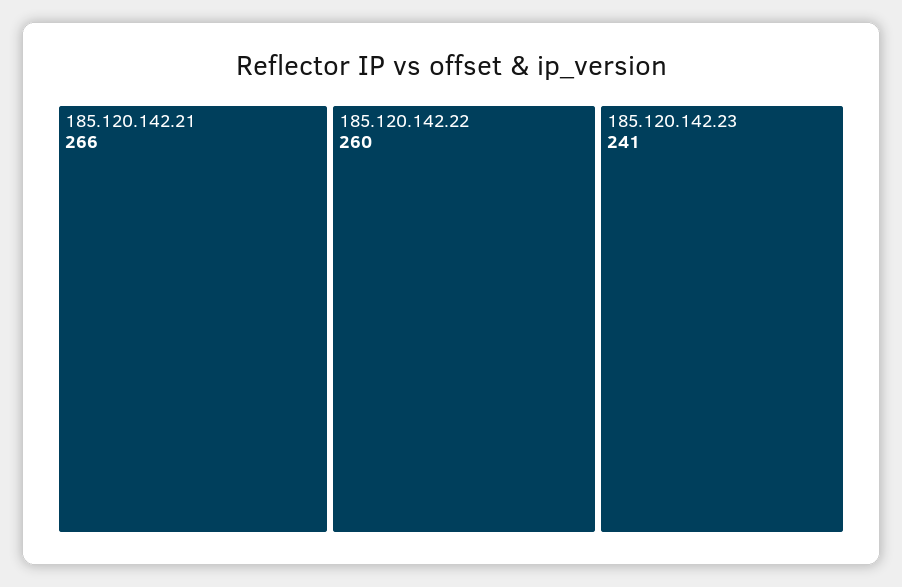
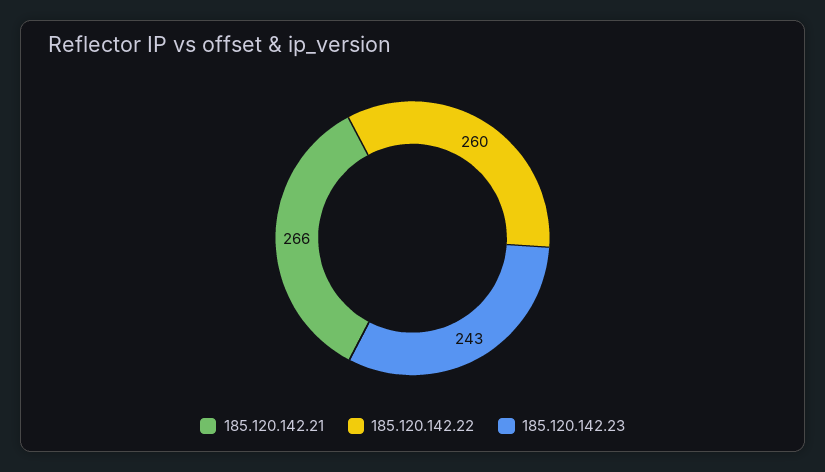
  {
    "185.120.142.21": 266,
    "185.120.142.22": 260,
-   "185.120.142.23": 241
+   "185.120.142.23": 243
  }

